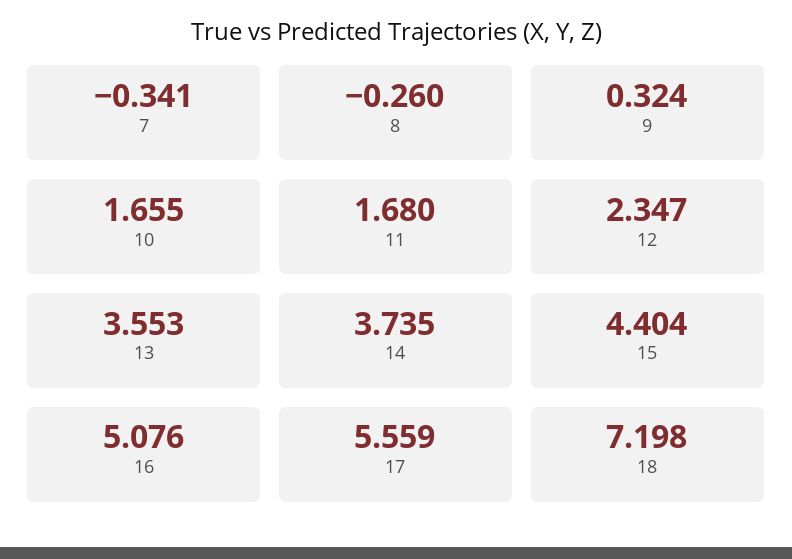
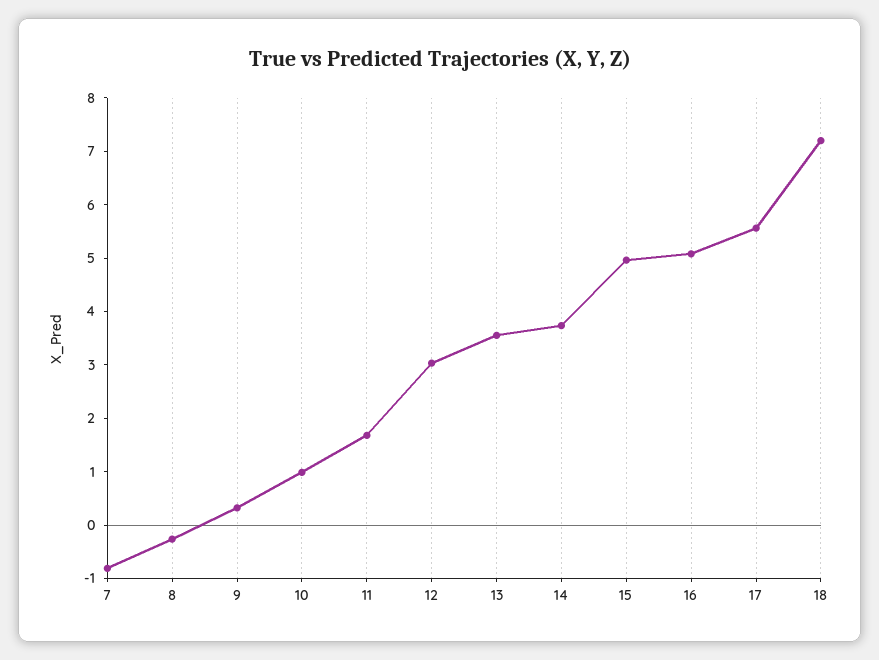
  {
-   "7": -0.341,
+   "7": -0.8,
    "8": -0.26,
    "9": 0.324,
-   "10": 1.655,
+   "10": 1,
    "11": 1.68,
-   "12": 2.347,
+   "12": 3,
    "13": 3.553,
    "14": 3.735,
-   "15": 4.404,
+   "15": 5,
    "16": 5.076,
    "17": 5.559,
    "18": 7.198
  }

